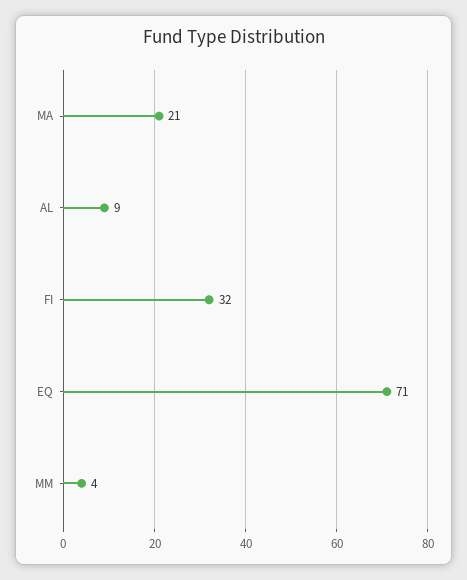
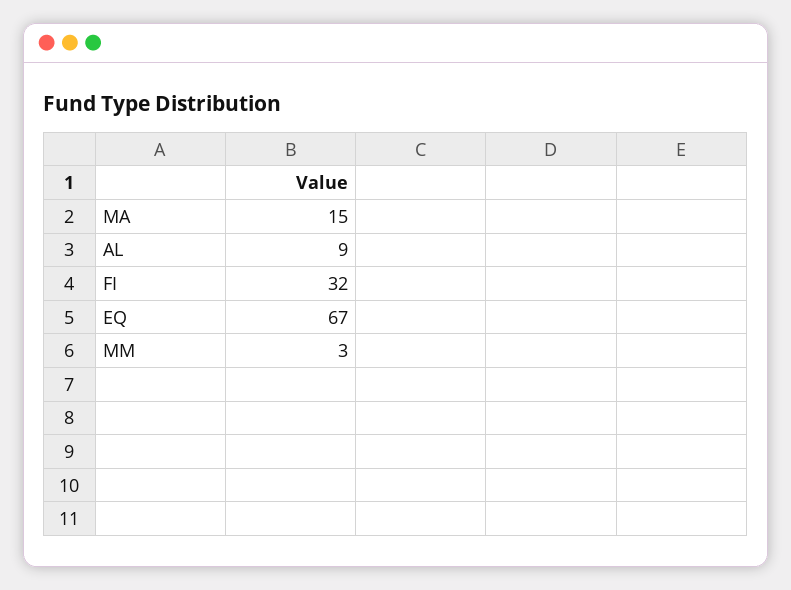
  {
-   "MA": 21,
+   "MA": 15,
    "AL": 9,
    "FI": 32,
-   "EQ": 71,
+   "EQ": 67,
-   "MM": 4
+   "MM": 3
  }

